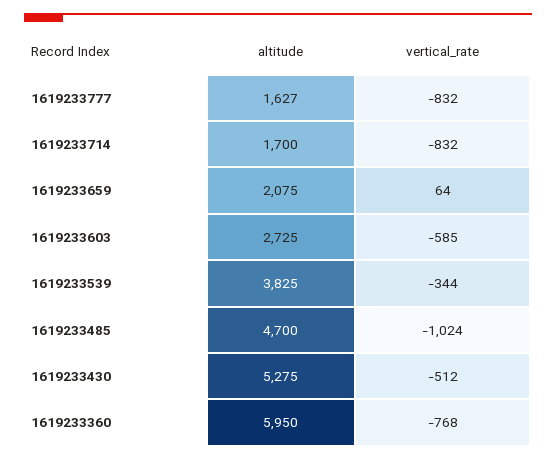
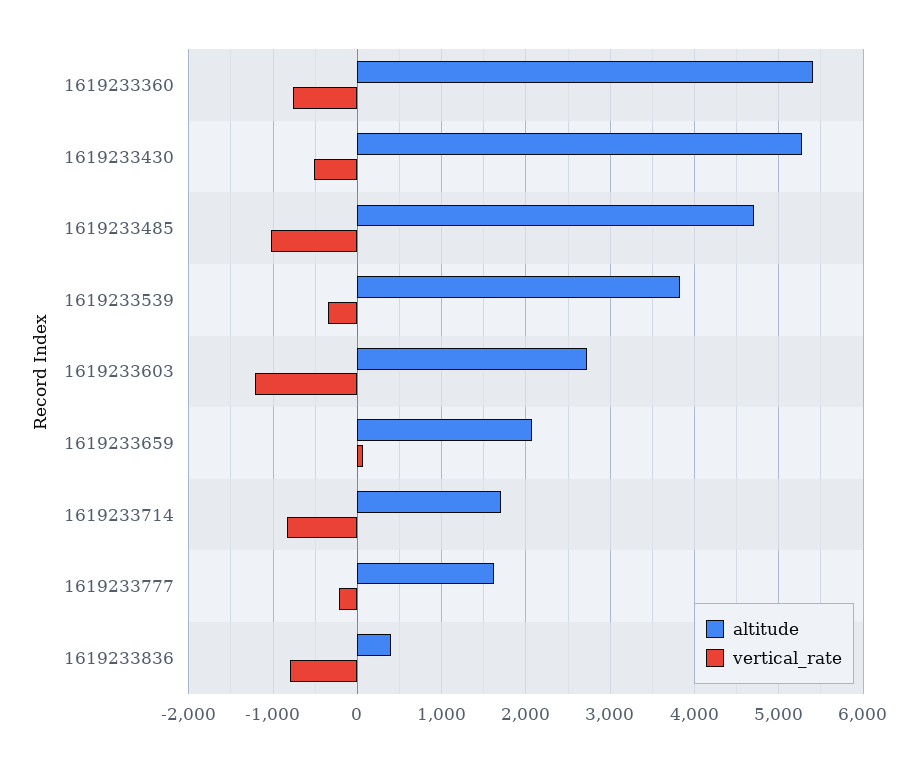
  {
    "altitude": {
      "1619233777": 1627,
      "1619233714": 1700,
      "1619233659": 2075,
      "1619233603": 2725,
      "1619233539": 3825,
      "1619233485": 4700,
      "1619233430": 5275,
-     "1619233360": 5950
+     "1619233360": 5400,
+     "1619233836": 400
    },
    "vertical_rate": {
-     "1619233777": -832,
+     "1619233777": -200,
      "1619233714": -832,
      "1619233659": 64,
-     "1619233603": -585,
+     "1619233603": -1200,
      "1619233539": -344,
      "1619233485": -1024,
      "1619233430": -512,
-     "1619233360": -768
+     "1619233360": -768,
+     "1619233836": -800
    }
  }

